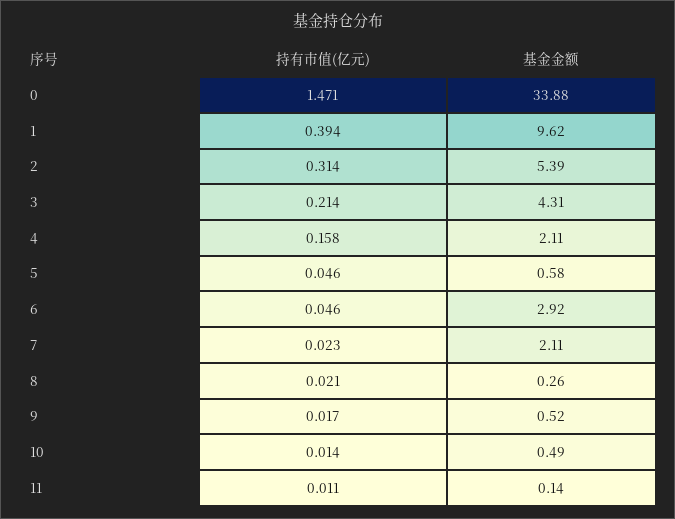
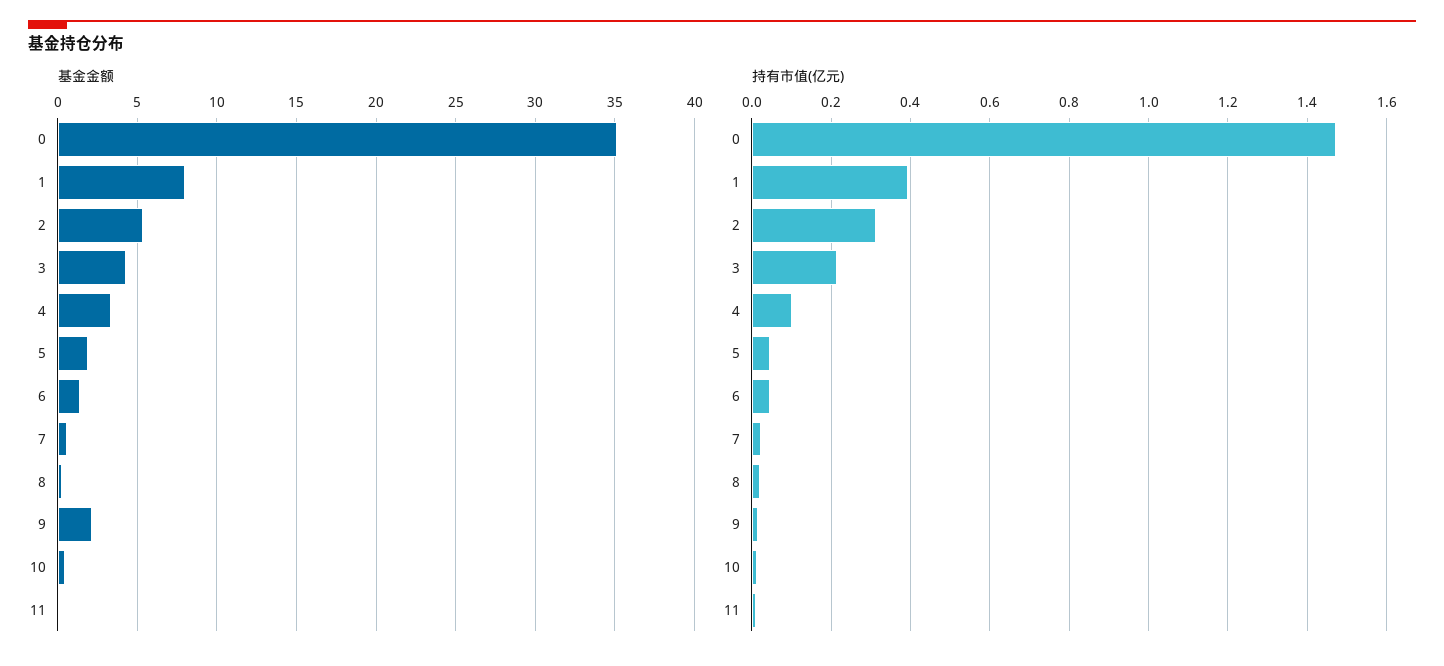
  {
    "持有市值(亿元)": {
      "0": 1.471,
      "1": 0.394,
      "2": 0.314,
      "3": 0.214,
-     "4": 0.158,
+     "4": 0.1,
      "5": 0.046,
      "6": 0.046,
      "7": 0.023,
      "8": 0.021,
      "9": 0.017,
      "10": 0.014,
      "11": 0.011
    },
    "基金金额": {
-     "0": 33.88,
+     "0": 35,
-     "1": 9.62,
+     "1": 8,
      "2": 5.39,
      "3": 4.31,
-     "4": 2.11,
+     "4": 3.5,
-     "5": 0.58,
+     "5": 2,
-     "6": 2.92,
+     "6": 1.5,
-     "7": 2.11,
+     "7": 0.5,
      "8": 0.26,
-     "9": 0.52,
+     "9": 2,
      "10": 0.49,
      "11": 0.14
    }
  }

